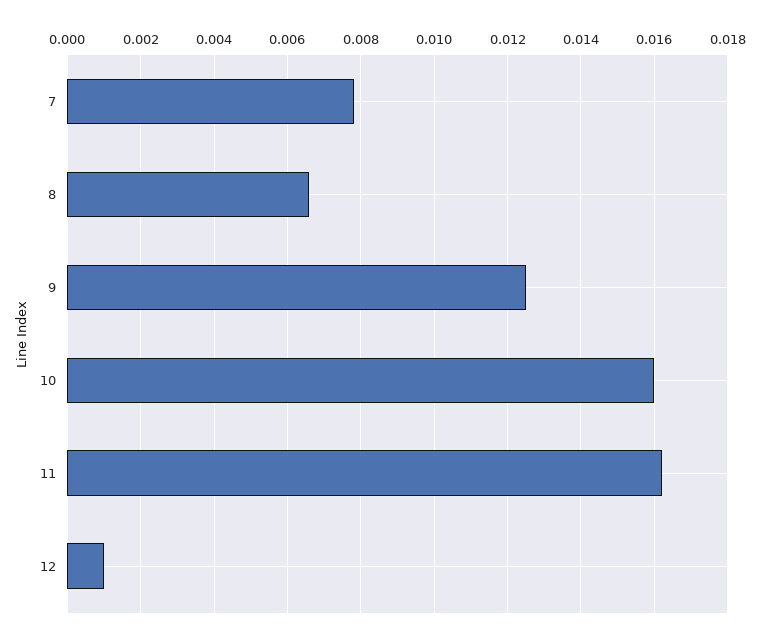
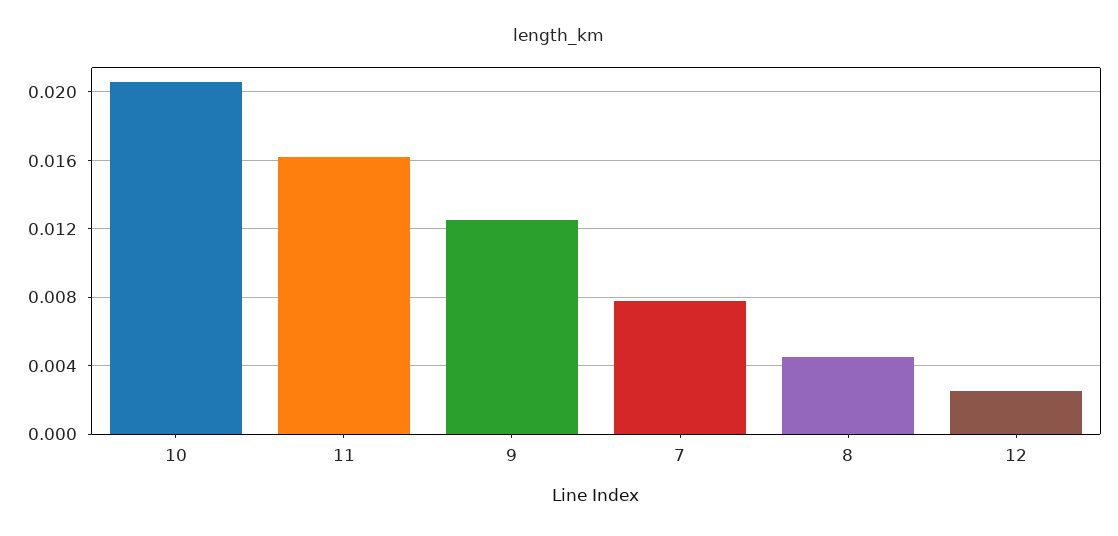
  {
    "7": 0.008,
-   "8": 0.0065,
+   "8": 0.0045,
    "9": 0.0125,
-   "10": 0.016,
+   "10": 0.0205,
    "11": 0.016,
-   "12": 0.001
+   "12": 0.0025
  }

